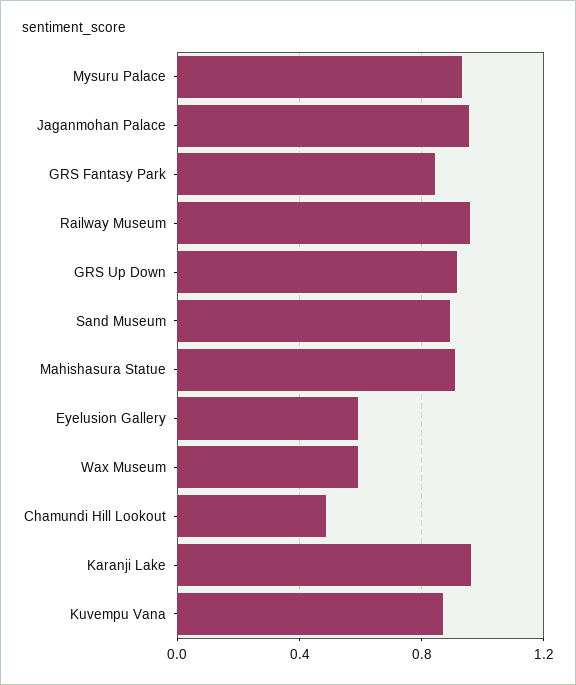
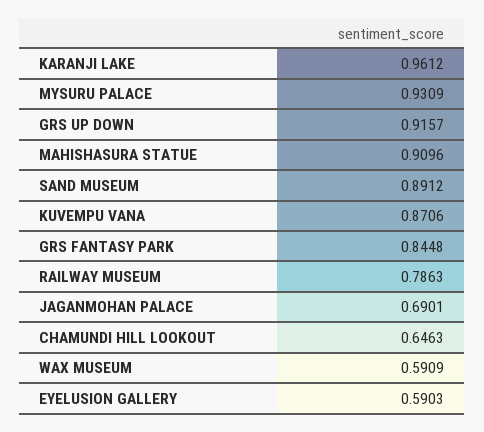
  {
    "Mysuru Palace": 0.9309,
-   "Jaganmohan Palace": 0.95,
+   "Jaganmohan Palace": 0.6901,
    "GRS Fantasy Park": 0.8448,
-   "Railway Museum": 0.95,
+   "Railway Museum": 0.7863,
    "GRS Up Down": 0.9157,
    "Sand Museum": 0.8912,
    "Mahishasura Statue": 0.9096,
    "Eyelusion Gallery": 0.5903,
    "Wax Museum": 0.5909,
-   "Chamundi Hill Lookout": 0.5,
+   "Chamundi Hill Lookout": 0.6463,
    "Karanji Lake": 0.9612,
    "Kuvempu Vana": 0.8706
  }

